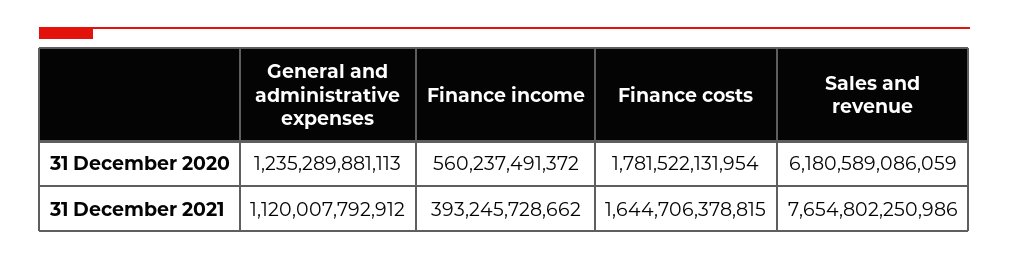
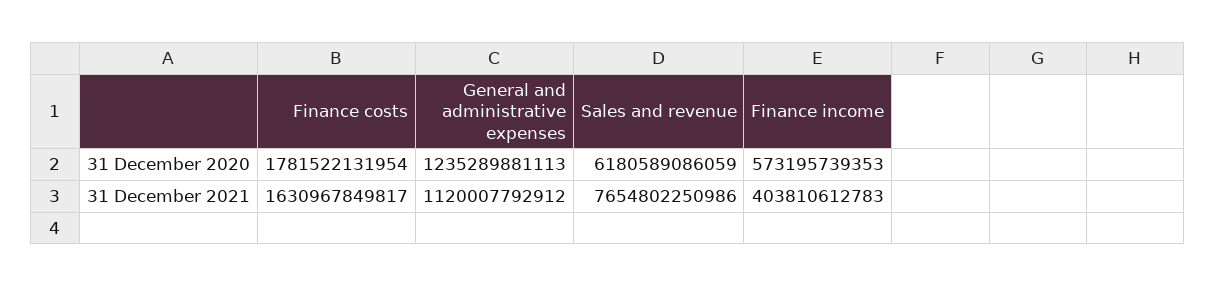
  {
    "General and administrative expenses": {
      "31 December 2020": 1235289881113,
      "31 December 2021": 1120007792912
    },
    "Finance income": {
-     "31 December 2020": 560237491372,
+     "31 December 2020": 573195739353,
-     "31 December 2021": 393245728662
+     "31 December 2021": 403810612783
    },
    "Finance costs": {
      "31 December 2020": 1781522131954,
-     "31 December 2021": 1644706378815
+     "31 December 2021": 1630967849817
    },
    "Sales and revenue": {
      "31 December 2020": 6180589086059,
      "31 December 2021": 7654802250986
    }
  }

